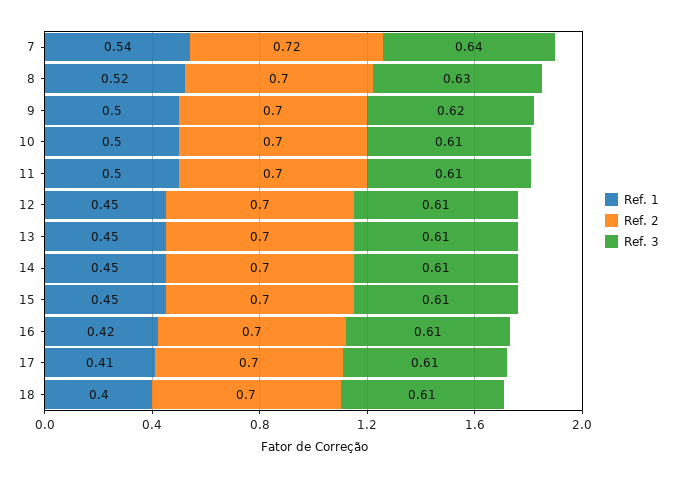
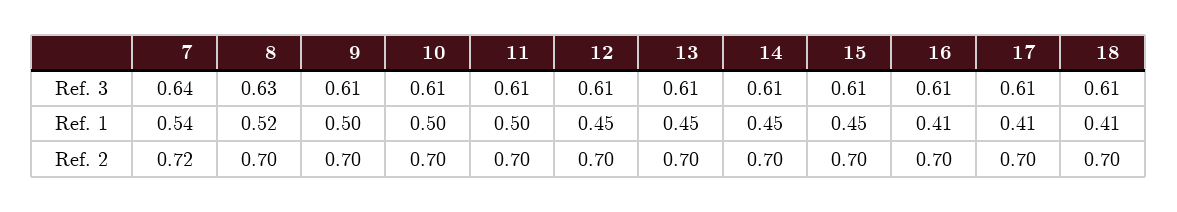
  {
    "Ref. 1": {
      "7": 0.54,
      "8": 0.52,
      "9": 0.5,
      "10": 0.5,
      "11": 0.5,
      "12": 0.45,
      "13": 0.45,
      "14": 0.45,
      "15": 0.45,
-     "16": 0.42,
+     "16": 0.41,
      "17": 0.41,
-     "18": 0.4
+     "18": 0.41
    },
    "Ref. 2": {
      "7": 0.72,
      "8": 0.7,
      "9": 0.7,
      "10": 0.7,
      "11": 0.7,
      "12": 0.7,
      "13": 0.7,
      "14": 0.7,
      "15": 0.7,
      "16": 0.7,
      "17": 0.7,
      "18": 0.7
    },
    "Ref. 3": {
      "7": 0.64,
      "8": 0.63,
-     "9": 0.62,
+     "9": 0.61,
      "10": 0.61,
      "11": 0.61,
      "12": 0.61,
      "13": 0.61,
      "14": 0.61,
      "15": 0.61,
      "16": 0.61,
      "17": 0.61,
      "18": 0.61
    }
  }

